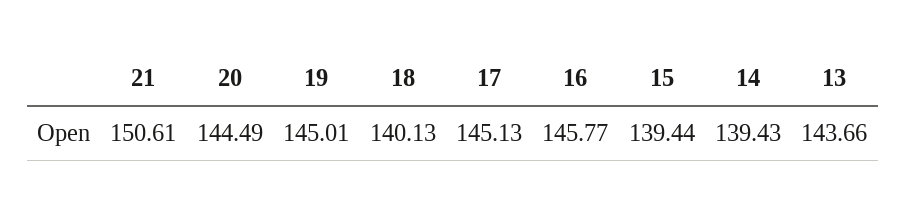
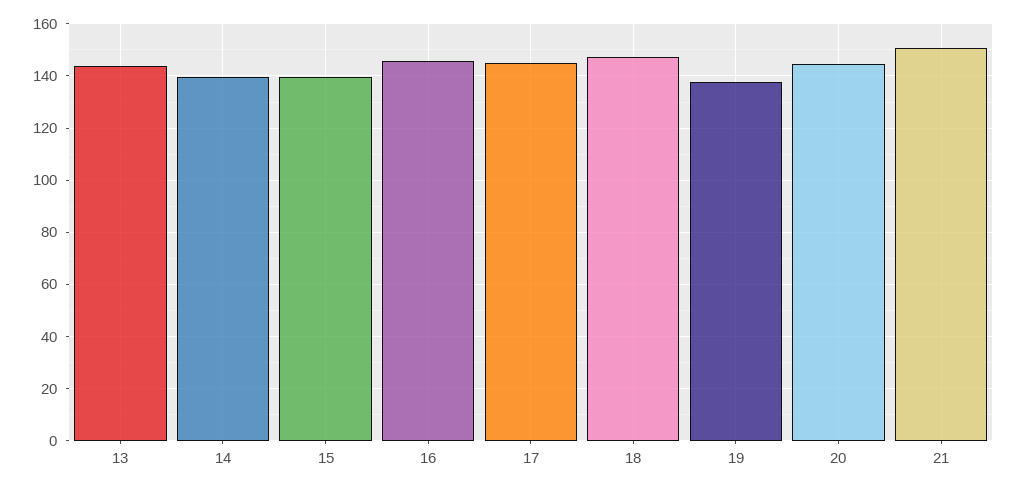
  {
    "21": 150.61,
    "20": 144.49,
-   "19": 145.01,
+   "19": 137.5,
-   "18": 140.13,
+   "18": 147.5,
    "17": 145.13,
    "16": 145.77,
    "15": 139.44,
    "14": 139.43,
    "13": 143.66
  }

